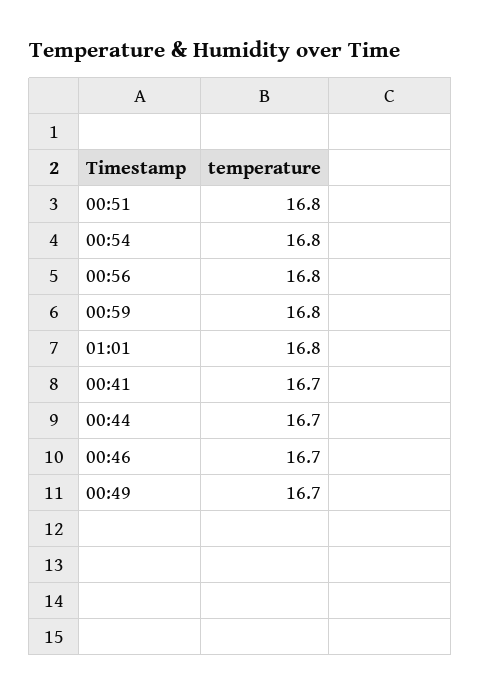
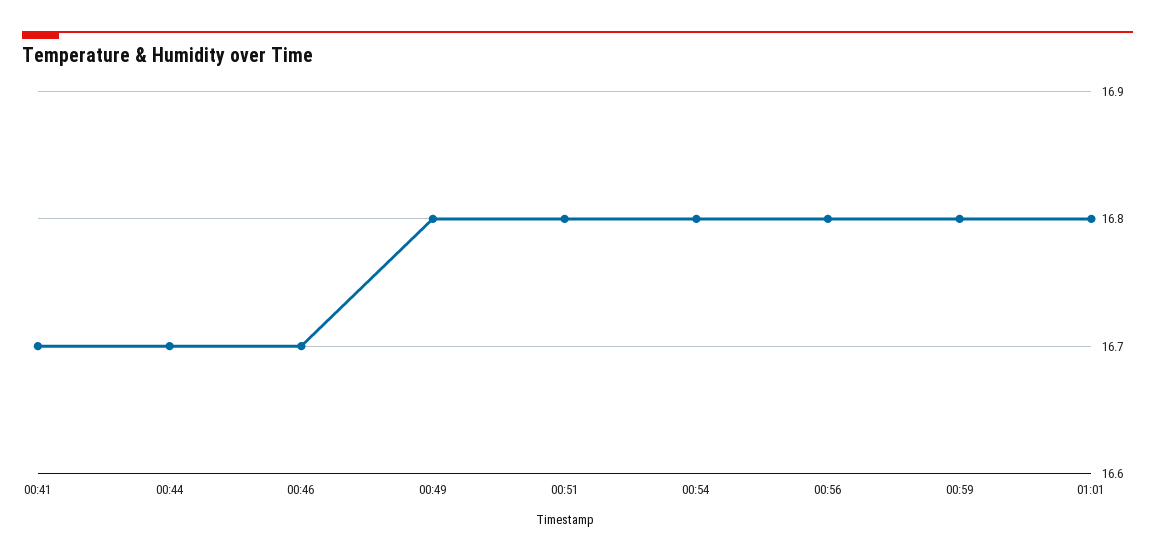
  {
    "00:51": 16.8,
    "00:54": 16.8,
    "00:56": 16.8,
    "00:59": 16.8,
    "01:01": 16.8,
    "00:41": 16.7,
    "00:44": 16.7,
    "00:46": 16.7,
-   "00:49": 16.7
+   "00:49": 16.8
  }

